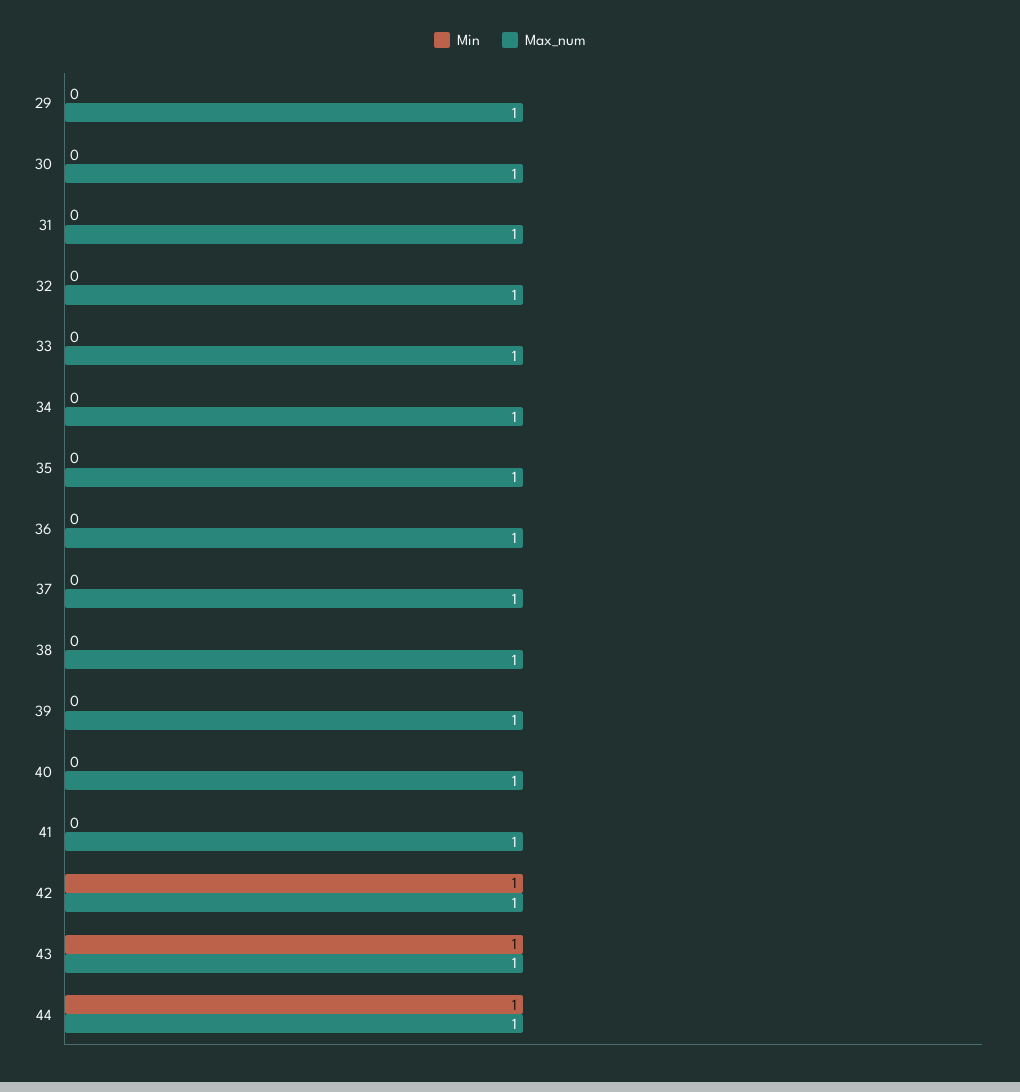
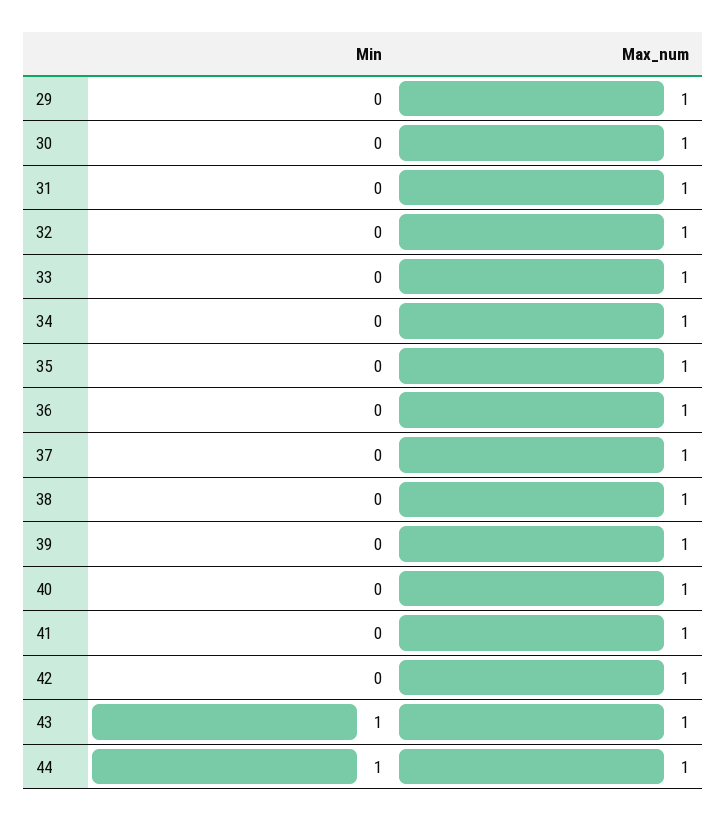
  {
    "Min": {
      "29": 0,
      "30": 0,
      "31": 0,
      "32": 0,
      "33": 0,
      "34": 0,
      "35": 0,
      "36": 0,
      "37": 0,
      "38": 0,
      "39": 0,
      "40": 0,
      "41": 0,
-     "42": 1,
+     "42": 0,
      "43": 1,
      "44": 1
    },
    "Max_num": {
      "29": 1,
      "30": 1,
      "31": 1,
      "32": 1,
      "33": 1,
      "34": 1,
      "35": 1,
      "36": 1,
      "37": 1,
      "38": 1,
      "39": 1,
      "40": 1,
      "41": 1,
      "42": 1,
      "43": 1,
      "44": 1
    }
  }

